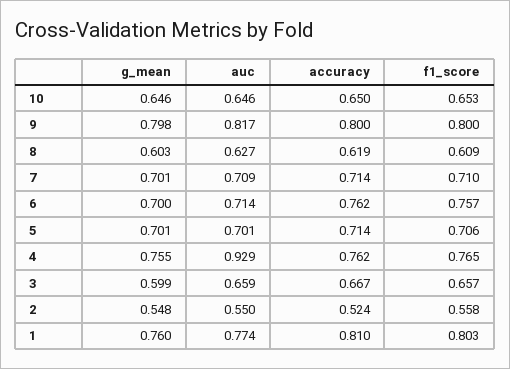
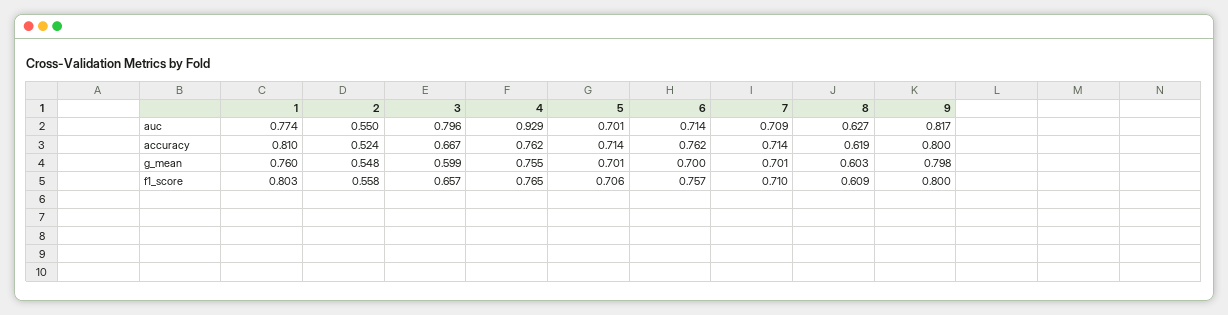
  {
    "g_mean": {
-     "10": 0.646,
      "9": 0.798,
      "8": 0.603,
      "7": 0.701,
      "6": 0.7,
      "5": 0.701,
      "4": 0.755,
      "3": 0.599,
      "2": 0.548,
      "1": 0.76
    },
    "auc": {
-     "10": 0.646,
      "9": 0.817,
      "8": 0.627,
      "7": 0.709,
      "6": 0.714,
      "5": 0.701,
      "4": 0.929,
-     "3": 0.659,
+     "3": 0.796,
      "2": 0.55,
      "1": 0.774
    },
    "accuracy": {
-     "10": 0.65,
      "9": 0.8,
      "8": 0.619,
      "7": 0.714,
      "6": 0.762,
      "5": 0.714,
      "4": 0.762,
      "3": 0.667,
      "2": 0.524,
      "1": 0.81
    },
    "f1_score": {
-     "10": 0.653,
      "9": 0.8,
      "8": 0.609,
      "7": 0.71,
      "6": 0.757,
      "5": 0.706,
      "4": 0.765,
      "3": 0.657,
      "2": 0.558,
      "1": 0.803
    }
  }

